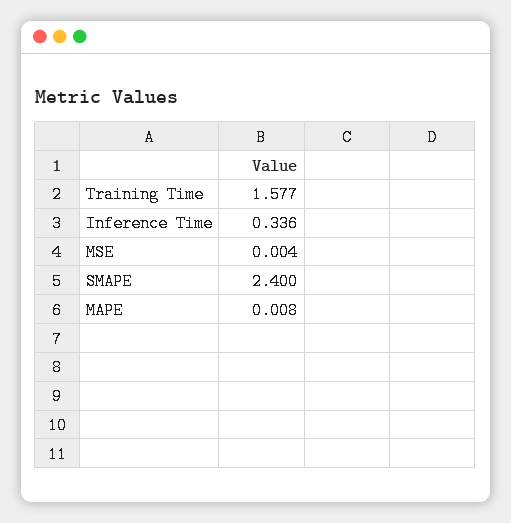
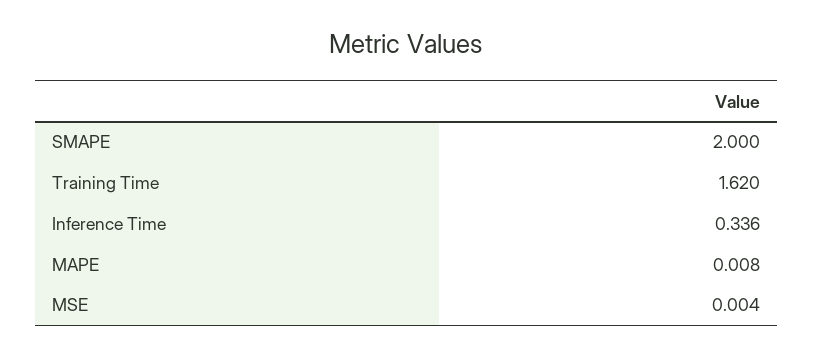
  {
-   "Training Time": 1.577,
+   "Training Time": 1.62,
    "Inference Time": 0.336,
    "MSE": 0.004,
-   "SMAPE": 2.4,
+   "SMAPE": 2,
    "MAPE": 0.008
  }

